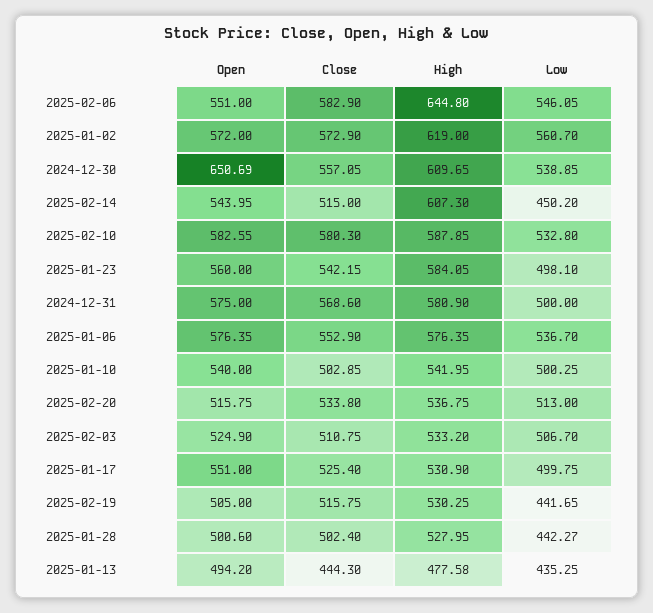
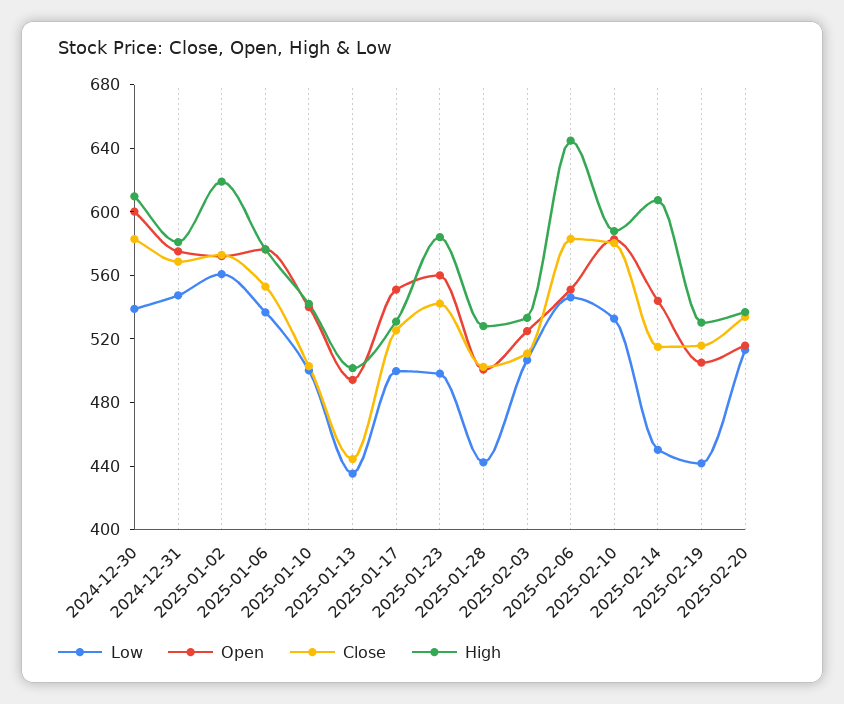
  {
    "Open": {
      "2025-02-06": 551,
      "2025-01-02": 572,
-     "2024-12-30": 650.69,
+     "2024-12-30": 600,
      "2025-02-14": 543.95,
      "2025-02-10": 582.55,
      "2025-01-23": 560,
      "2024-12-31": 575,
      "2025-01-06": 576.35,
      "2025-01-10": 540,
      "2025-02-20": 515.75,
      "2025-02-03": 524.9,
      "2025-01-17": 551,
      "2025-02-19": 505,
      "2025-01-28": 500.6,
      "2025-01-13": 494.2
    },
    "Close": {
      "2025-02-06": 582.9,
      "2025-01-02": 572.9,
-     "2024-12-30": 557.05,
+     "2024-12-30": 580,
      "2025-02-14": 515,
      "2025-02-10": 580.3,
      "2025-01-23": 542.15,
      "2024-12-31": 568.6,
      "2025-01-06": 552.9,
      "2025-01-10": 502.85,
      "2025-02-20": 533.8,
      "2025-02-03": 510.75,
      "2025-01-17": 525.4,
      "2025-02-19": 515.75,
      "2025-01-28": 502.4,
      "2025-01-13": 444.3
    },
    "High": {
      "2025-02-06": 644.8,
      "2025-01-02": 619,
      "2024-12-30": 609.65,
      "2025-02-14": 607.3,
      "2025-02-10": 587.85,
      "2025-01-23": 584.05,
      "2024-12-31": 580.9,
      "2025-01-06": 576.35,
      "2025-01-10": 541.95,
      "2025-02-20": 536.75,
      "2025-02-03": 533.2,
      "2025-01-17": 530.9,
      "2025-02-19": 530.25,
      "2025-01-28": 527.95,
-     "2025-01-13": 477.58
+     "2025-01-13": 500
    },
    "Low": {
      "2025-02-06": 546.05,
      "2025-01-02": 560.7,
      "2024-12-30": 538.85,
      "2025-02-14": 450.2,
      "2025-02-10": 532.8,
      "2025-01-23": 498.1,
-     "2024-12-31": 500,
+     "2024-12-31": 550,
      "2025-01-06": 536.7,
      "2025-01-10": 500.25,
      "2025-02-20": 513,
      "2025-02-03": 506.7,
      "2025-01-17": 499.75,
      "2025-02-19": 441.65,
      "2025-01-28": 442.27,
      "2025-01-13": 435.25
    }
  }

